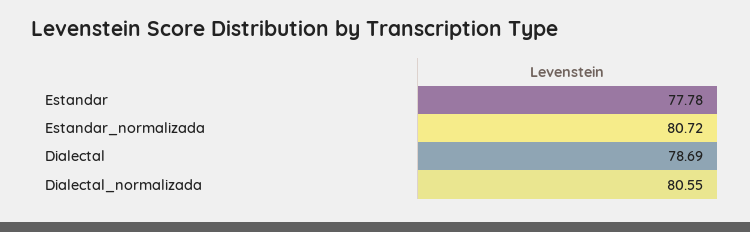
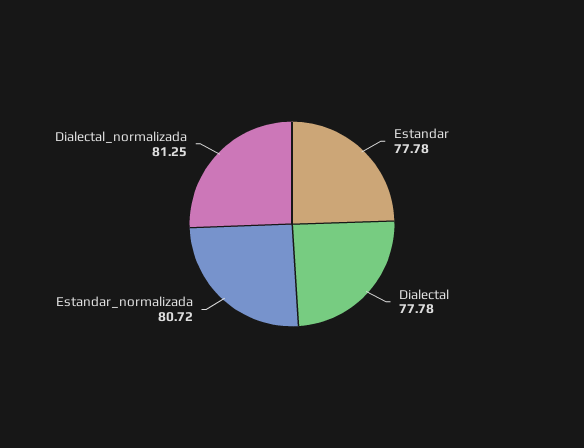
  {
    "Estandar": 77.78,
    "Estandar_normalizada": 80.72,
-   "Dialectal": 78.69,
+   "Dialectal": 77.78,
-   "Dialectal_normalizada": 80.55
+   "Dialectal_normalizada": 81.25
  }

